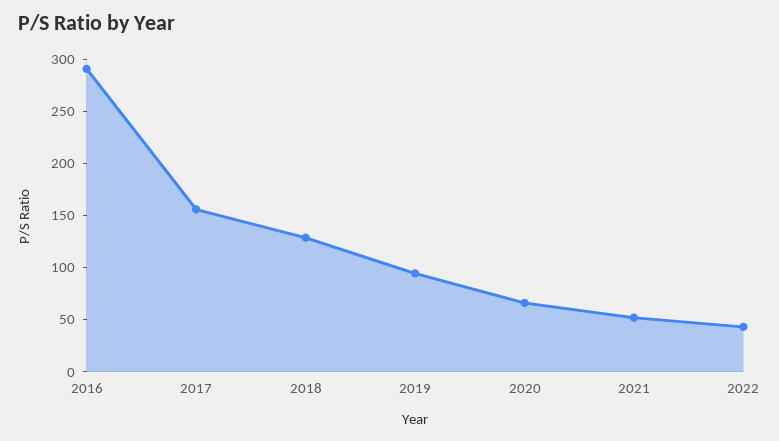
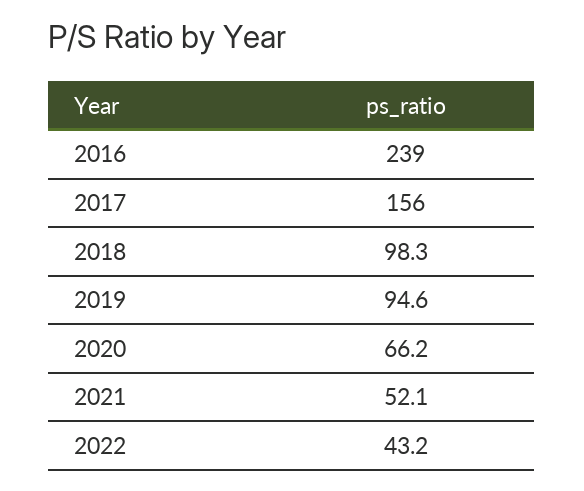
  {
-   "2016": 290,
+   "2016": 239,
    "2017": 156,
-   "2018": 130,
+   "2018": 98.3,
    "2019": 94.6,
    "2020": 66.2,
    "2021": 52.1,
    "2022": 43.2
  }

